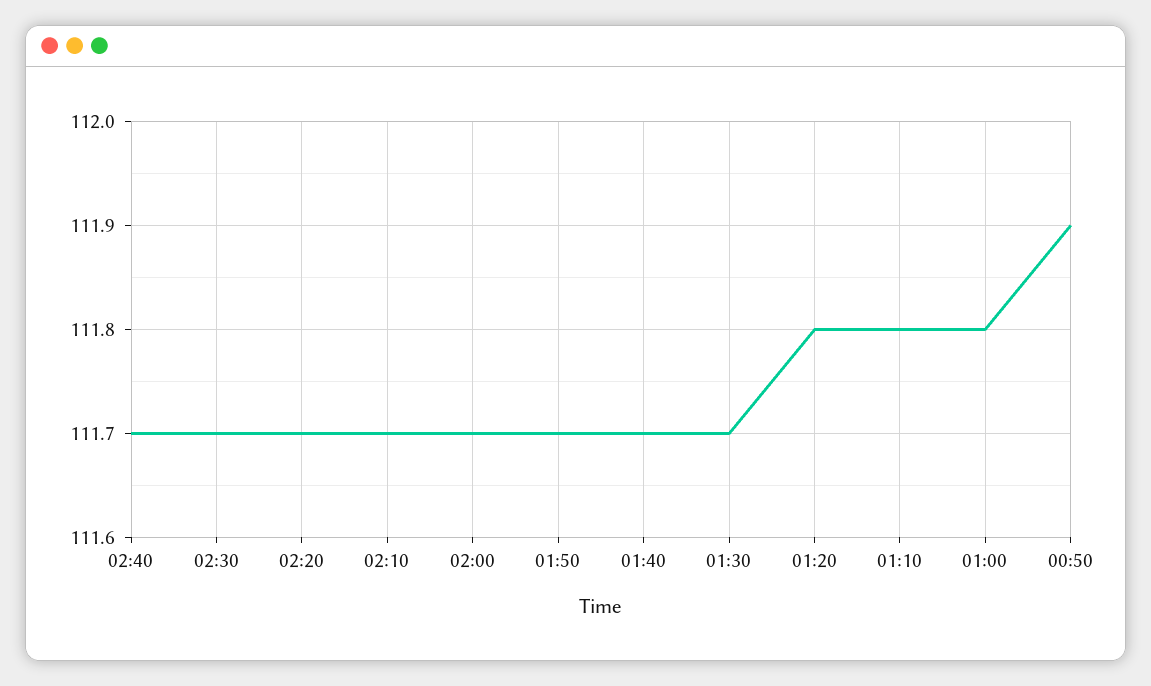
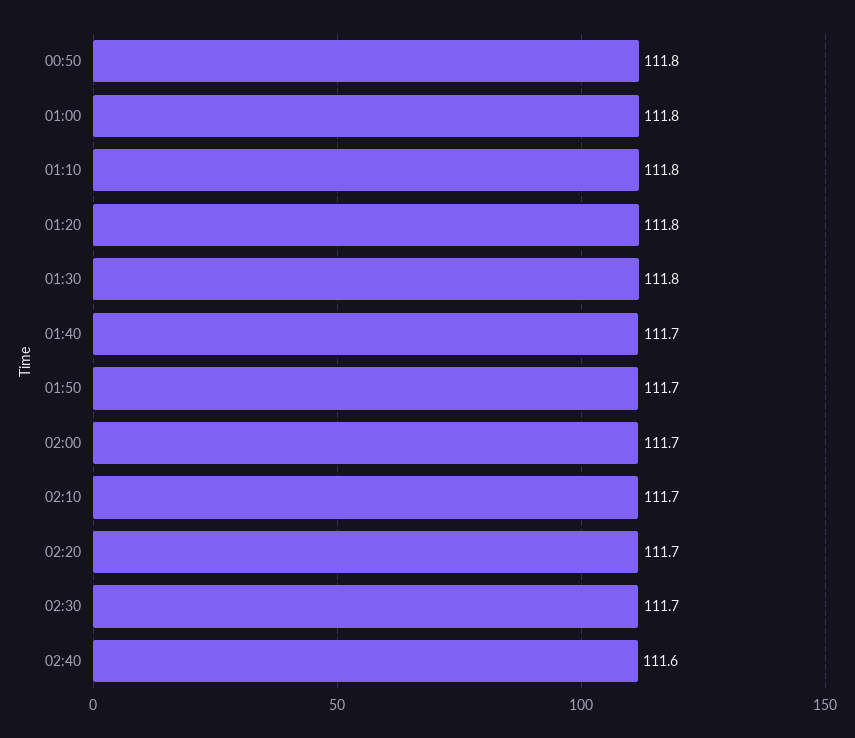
  {
-   "02:40": 111.7,
+   "02:40": 111.6,
    "02:30": 111.7,
    "02:20": 111.7,
    "02:10": 111.7,
    "02:00": 111.7,
    "01:50": 111.7,
    "01:40": 111.7,
-   "01:30": 111.7,
+   "01:30": 111.8,
    "01:20": 111.8,
    "01:10": 111.8,
    "01:00": 111.8,
-   "00:50": 111.9
+   "00:50": 111.8
  }

